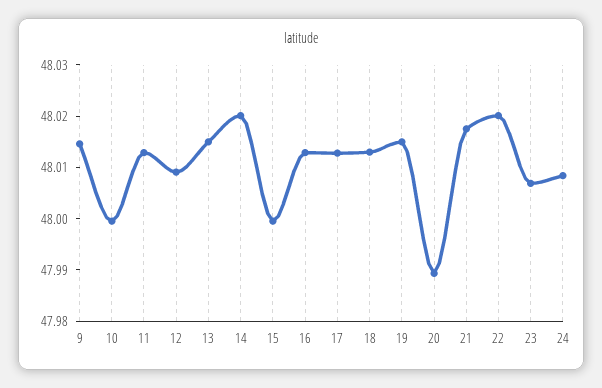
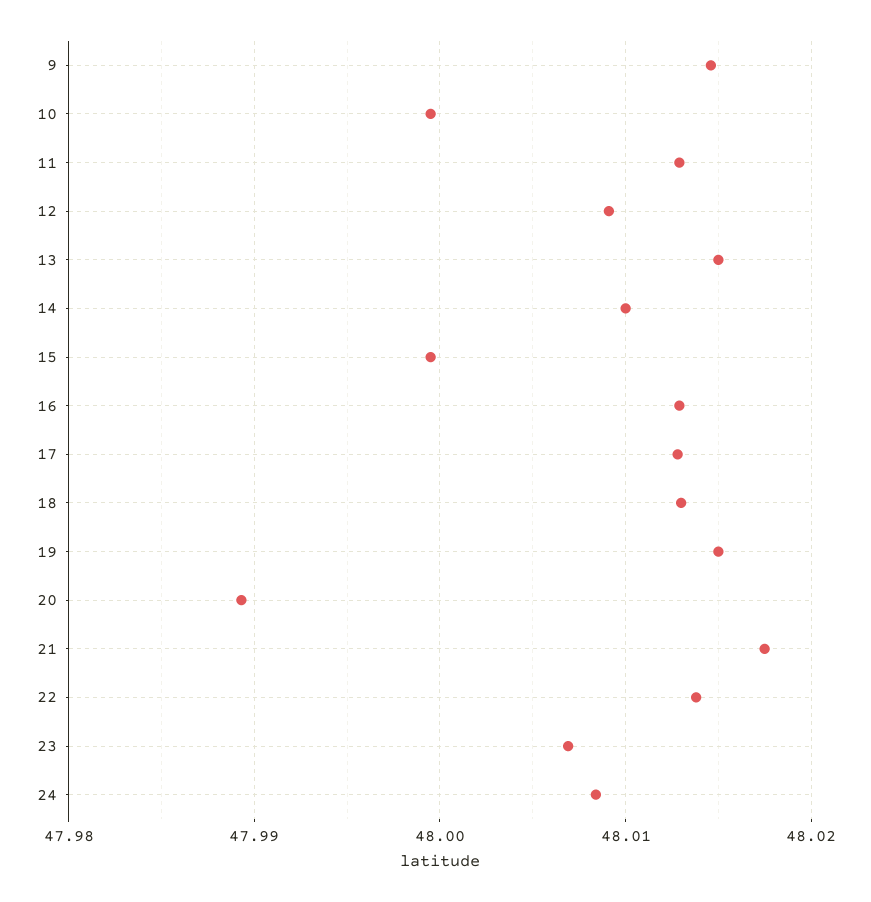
  {
    "9": 48.015,
    "10": 48,
    "11": 48.013,
    "12": 48.009,
    "13": 48.015,
-   "14": 48.02,
+   "14": 48.01,
    "15": 48,
    "16": 48.013,
    "17": 48.013,
    "18": 48.013,
    "19": 48.015,
    "20": 47.989,
    "21": 48.018,
-   "22": 48.02,
+   "22": 48.014,
    "23": 48.007,
    "24": 48.008
  }

